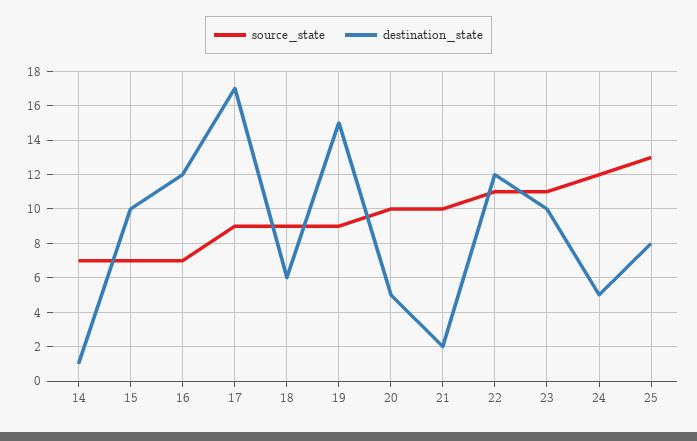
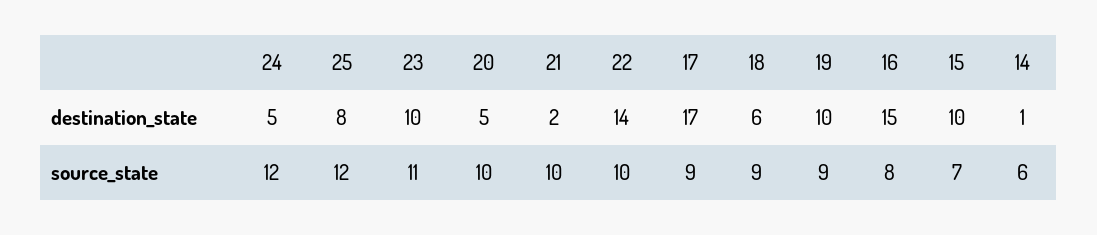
  {
    "source_state": {
-     "14": 7,
+     "14": 6,
      "15": 7,
-     "16": 7,
+     "16": 8,
      "17": 9,
      "18": 9,
      "19": 9,
      "20": 10,
      "21": 10,
-     "22": 11,
+     "22": 10,
      "23": 11,
      "24": 12,
-     "25": 13
+     "25": 12
    },
    "destination_state": {
      "14": 1,
      "15": 10,
-     "16": 12,
+     "16": 15,
      "17": 17,
      "18": 6,
-     "19": 15,
+     "19": 10,
      "20": 5,
      "21": 2,
-     "22": 12,
+     "22": 14,
      "23": 10,
      "24": 5,
      "25": 8
    }
  }

